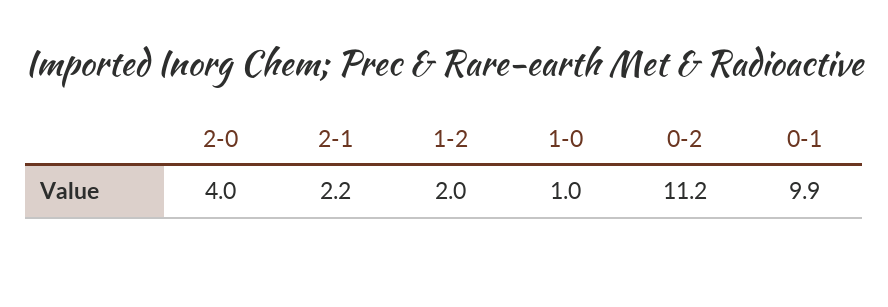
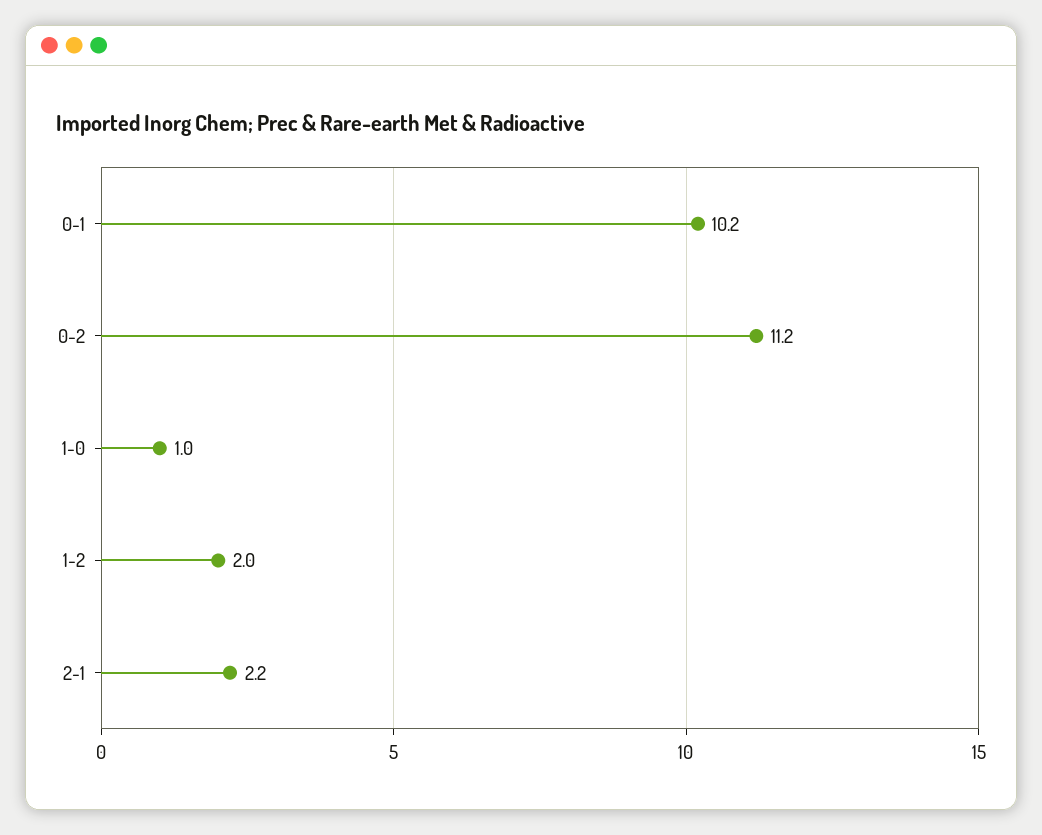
  {
-   "2-0": 4,
    "2-1": 2.2,
    "1-2": 2,
    "1-0": 1,
    "0-2": 11.2,
-   "0-1": 9.9
+   "0-1": 10.2
  }

